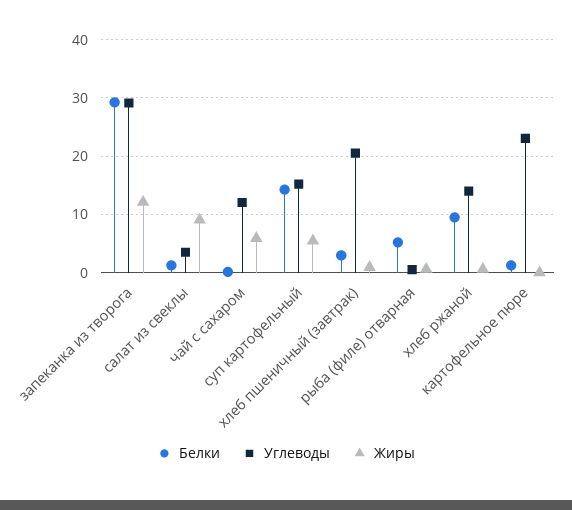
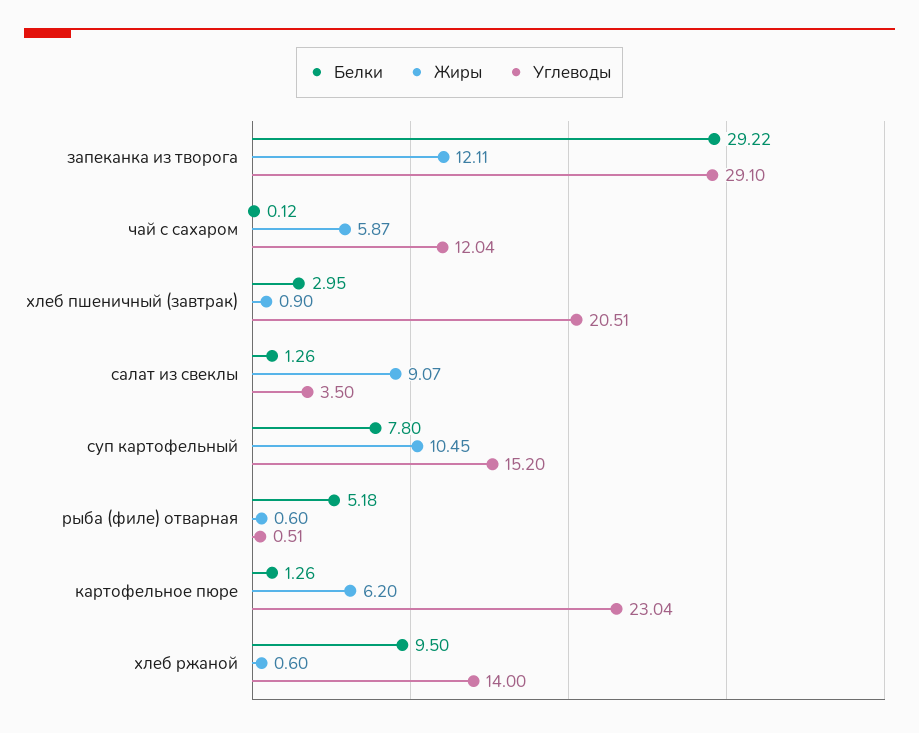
  {
    "Белки": {
      "запеканка из творога": 29.22,
      "салат из свеклы": 1.26,
      "чай с сахаром": 0.12,
-     "суп картофельный": 14,
+     "суп картофельный": 7.8,
      "хлеб пшеничный (завтрак)": 2.95,
      "рыба (филе) отварная": 5.18,
      "хлеб ржаной": 9.5,
      "картофельное пюре": 1.26
    },
    "Углеводы": {
      "запеканка из творога": 29.1,
      "салат из свеклы": 3.5,
      "чай с сахаром": 12.04,
      "суп картофельный": 15.2,
      "хлеб пшеничный (завтрак)": 20.51,
      "рыба (филе) отварная": 0.51,
      "хлеб ржаной": 14,
      "картофельное пюре": 23.04
    },
    "Жиры": {
      "запеканка из творога": 12.11,
      "салат из свеклы": 9.07,
      "чай с сахаром": 5.87,
-     "суп картофельный": 6,
+     "суп картофельный": 10.45,
      "хлеб пшеничный (завтрак)": 0.9,
      "рыба (филе) отварная": 0.6,
      "хлеб ржаной": 0.6,
-     "картофельное пюре": 0
+     "картофельное пюре": 6.2
    }
  }

